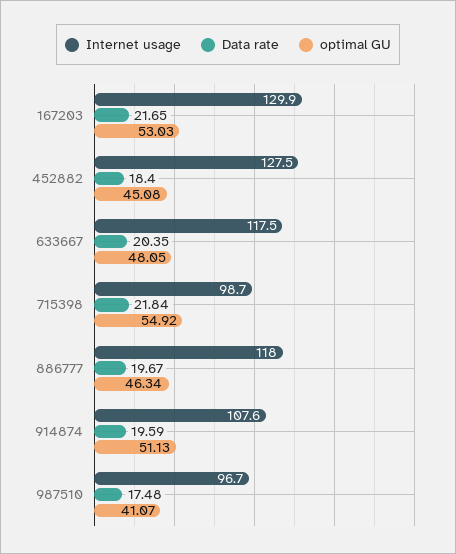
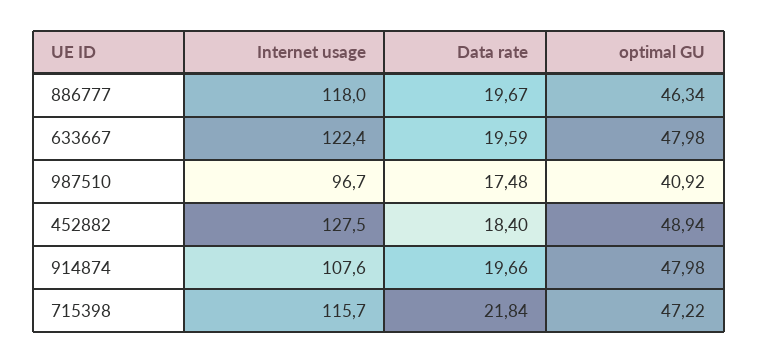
  {
    "Internet usage": {
-     "167203": 129.9,
      "452882": 127.5,
-     "633667": 117.5,
+     "633667": 122.4,
-     "715398": 98.7,
+     "715398": 115.7,
      "886777": 118,
      "914874": 107.6,
      "987510": 96.7
    },
    "Data rate": {
-     "167203": 21.65,
      "452882": 18.4,
-     "633667": 20.35,
+     "633667": 19.59,
      "715398": 21.84,
      "886777": 19.67,
-     "914874": 19.59,
+     "914874": 19.66,
      "987510": 17.48
    },
    "optimal GU": {
-     "167203": 53.03,
-     "452882": 45.08,
+     "452882": 48.94,
-     "633667": 48.05,
+     "633667": 47.98,
-     "715398": 54.92,
+     "715398": 47.22,
      "886777": 46.34,
-     "914874": 51.13,
+     "914874": 47.98,
-     "987510": 41.07
+     "987510": 40.92
    }
  }

